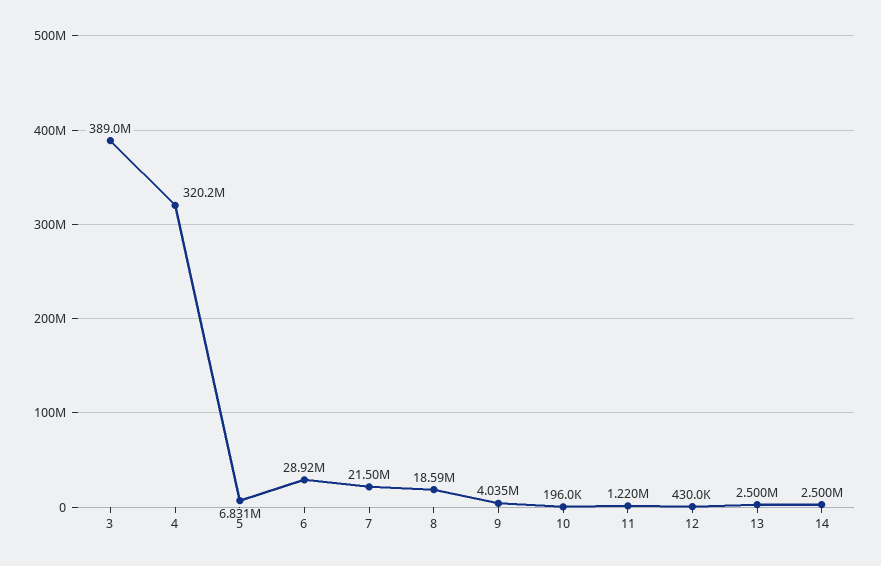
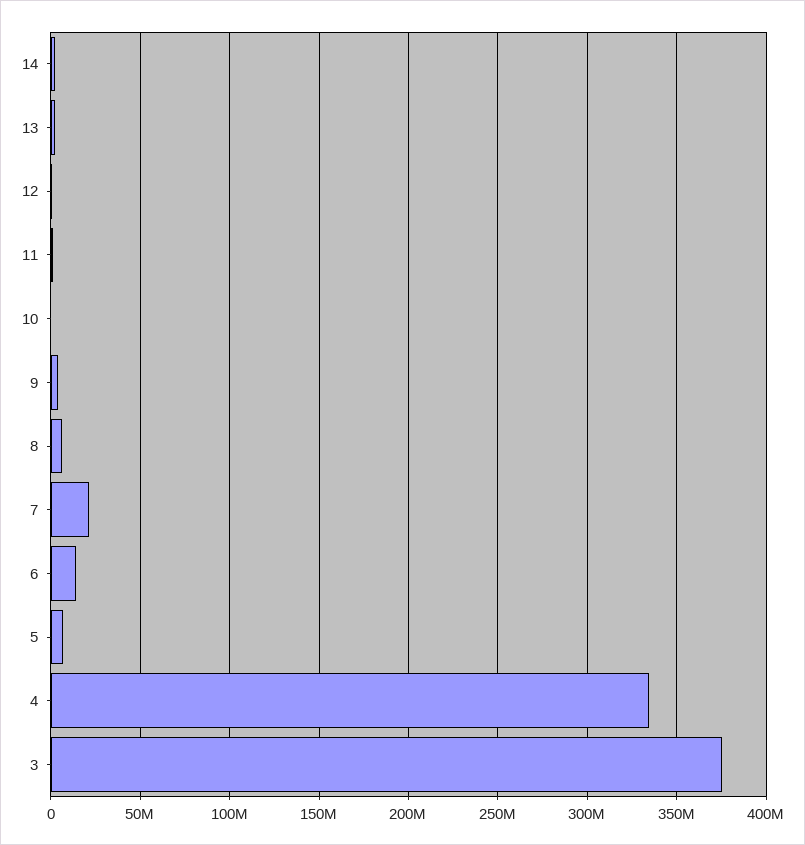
  {
-   "3": 389000000,
+   "3": 375000000,
-   "4": 320200000,
+   "4": 335000000,
    "5": 6831000,
-   "6": 28920000,
+   "6": 15000000,
    "7": 21500000,
-   "8": 18590000,
+   "8": 5000000,
    "9": 4035000,
    "10": 196000,
    "11": 1220000,
    "12": 430000,
    "13": 2500000,
    "14": 2500000
  }

